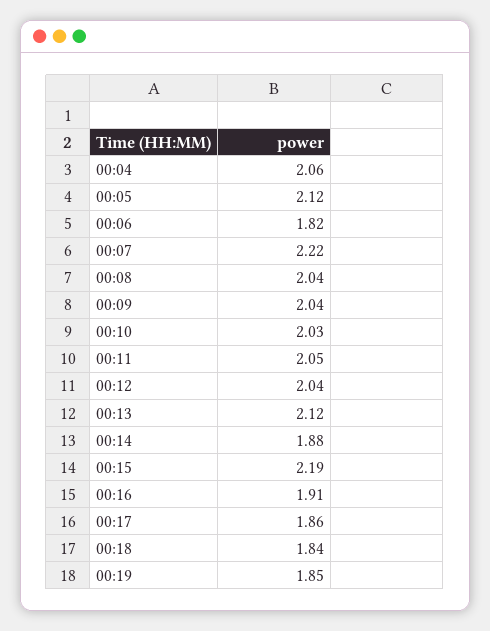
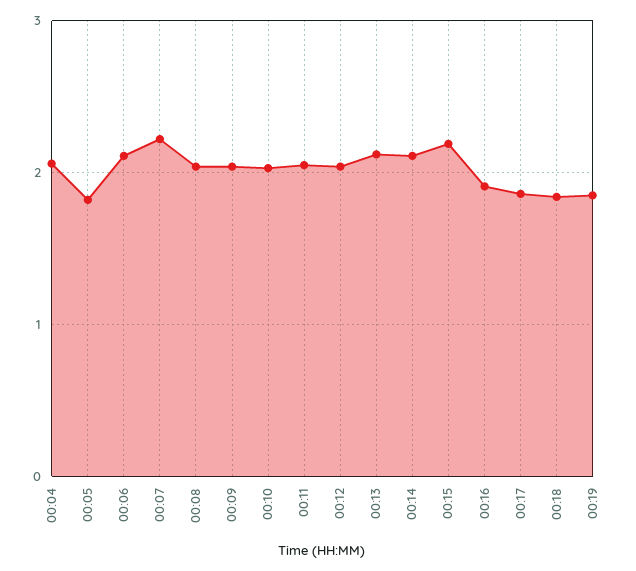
  {
    "00:04": 2.06,
-   "00:05": 2.12,
+   "00:05": 1.8,
-   "00:06": 1.82,
+   "00:06": 2.1,
    "00:07": 2.22,
    "00:08": 2.04,
    "00:09": 2.04,
    "00:10": 2.03,
    "00:11": 2.05,
    "00:12": 2.04,
    "00:13": 2.12,
-   "00:14": 1.88,
+   "00:14": 2.1,
    "00:15": 2.19,
    "00:16": 1.91,
    "00:17": 1.86,
    "00:18": 1.84,
    "00:19": 1.85
  }

